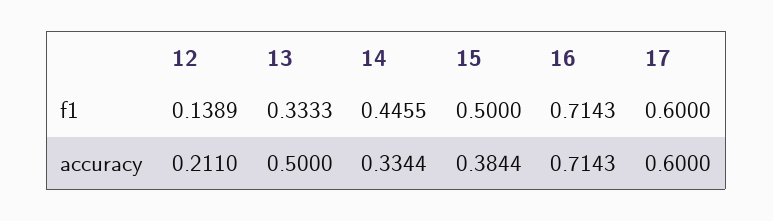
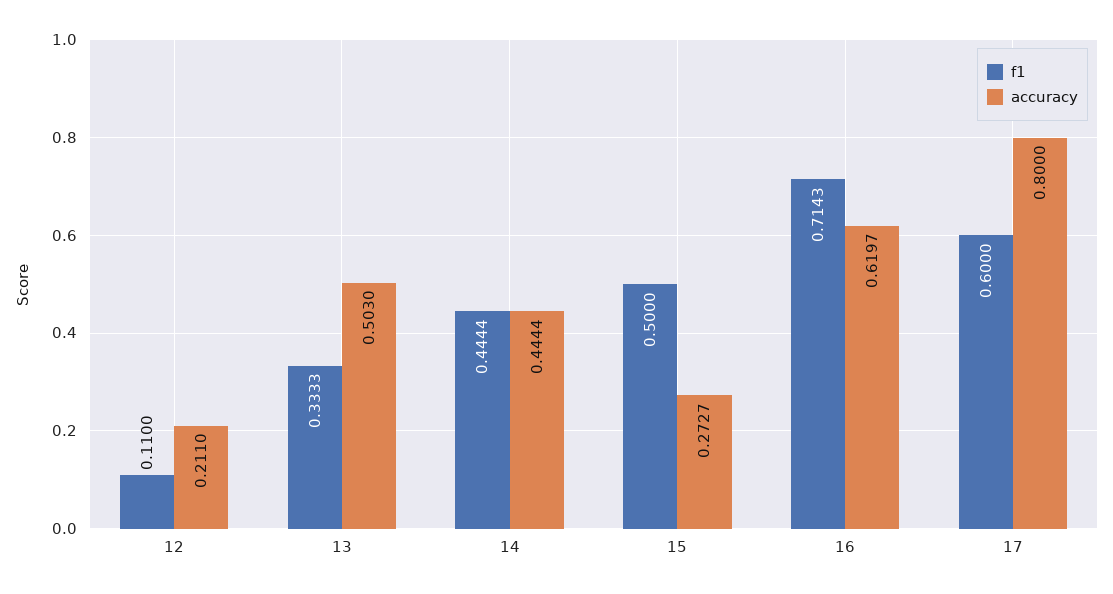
  {
    "f1": {
-     "12": 0.1389,
+     "12": 0.11,
      "13": 0.3333,
-     "14": 0.4455,
+     "14": 0.4444,
      "15": 0.5,
      "16": 0.7143,
      "17": 0.6
    },
    "accuracy": {
      "12": 0.211,
-     "13": 0.5,
+     "13": 0.503,
-     "14": 0.3344,
+     "14": 0.4444,
-     "15": 0.3844,
+     "15": 0.2727,
-     "16": 0.7143,
+     "16": 0.6197,
-     "17": 0.6
+     "17": 0.8
    }
  }

